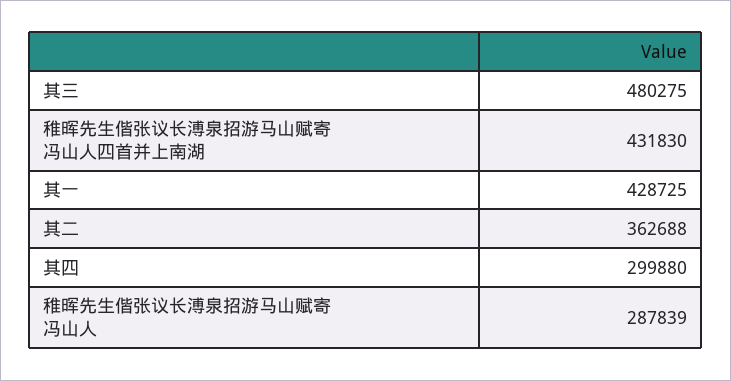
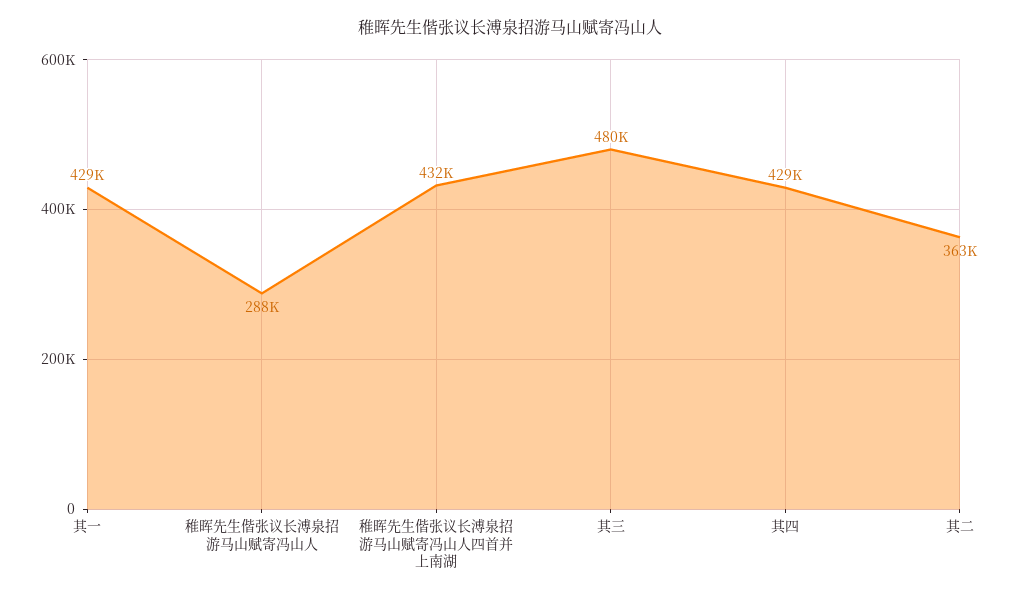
  {
    "其三": 480275,
    "稚晖先生偕张议长溥泉招游马山赋寄冯山人四首并上南湖": 431830,
    "其一": 428725,
    "其二": 362688,
-   "其四": 299880,
+   "其四": 429000,
    "稚晖先生偕张议长溥泉招游马山赋寄冯山人": 287839
  }

